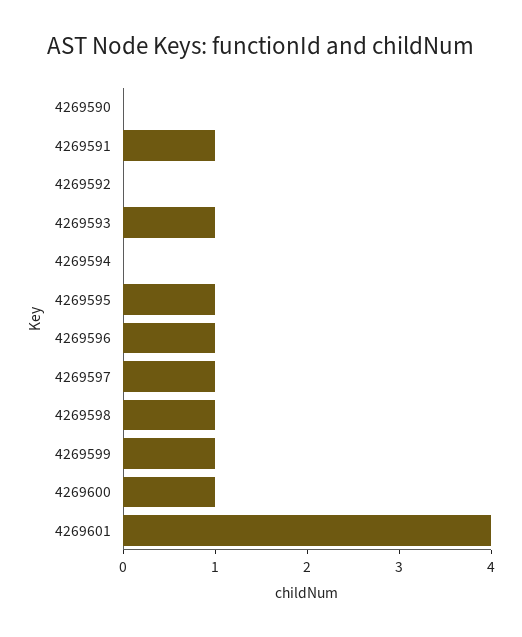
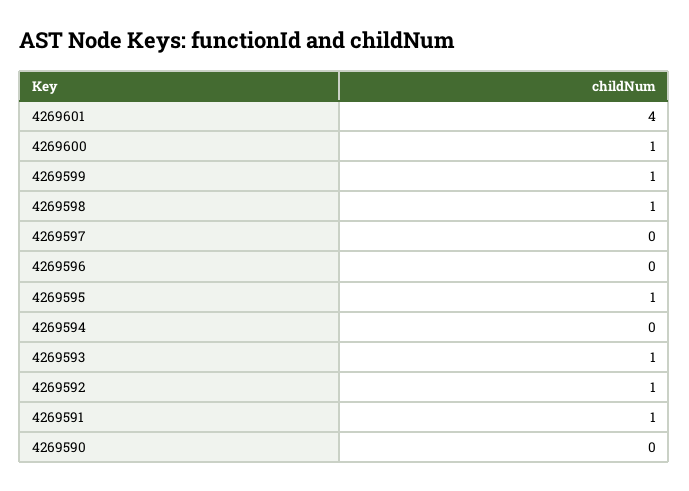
  {
    "4269590": 0,
    "4269591": 1,
-   "4269592": 0,
+   "4269592": 1,
    "4269593": 1,
    "4269594": 0,
    "4269595": 1,
-   "4269596": 1,
+   "4269596": 0,
-   "4269597": 1,
+   "4269597": 0,
    "4269598": 1,
    "4269599": 1,
    "4269600": 1,
    "4269601": 4
  }

